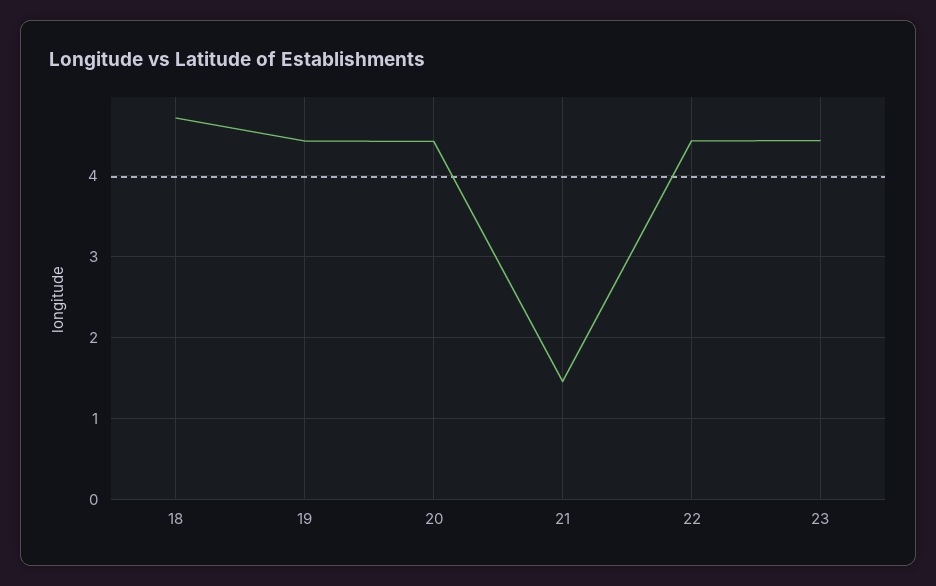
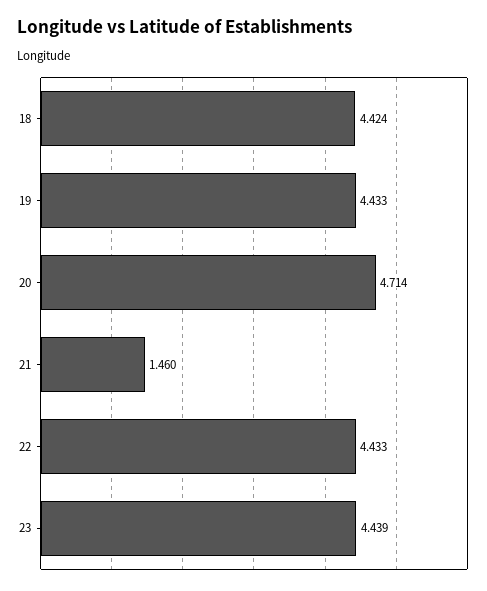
  {
-   "18": 4.7,
+   "18": 4.424,
    "19": 4.433,
-   "20": 4.4,
+   "20": 4.714,
    "21": 1.46,
    "22": 4.433,
    "23": 4.439
  }

